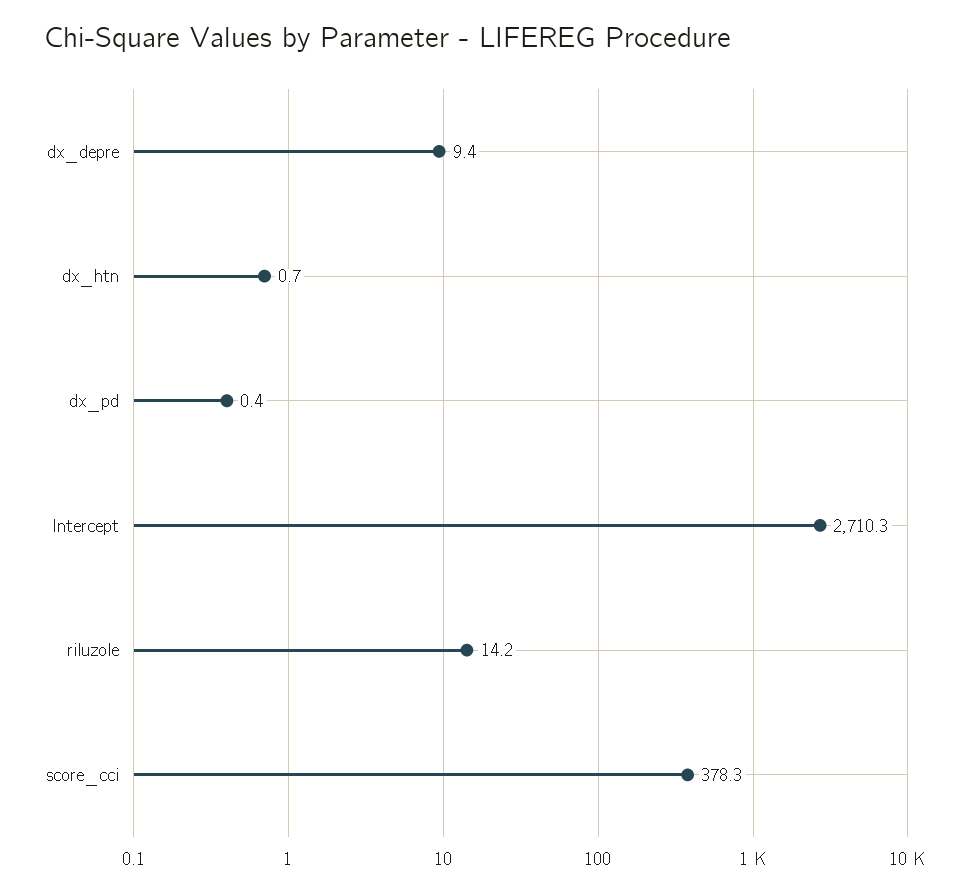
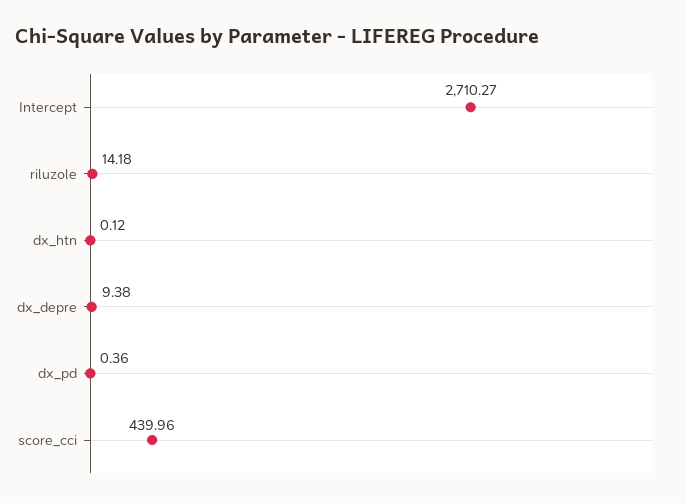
  {
    "dx_depre": 9.38,
-   "dx_htn": 0.7,
+   "dx_htn": 0.12,
    "dx_pd": 0.36,
    "Intercept": 2710.27,
    "riluzole": 14.18,
-   "score_cci": 378.3
+   "score_cci": 439.96
  }

